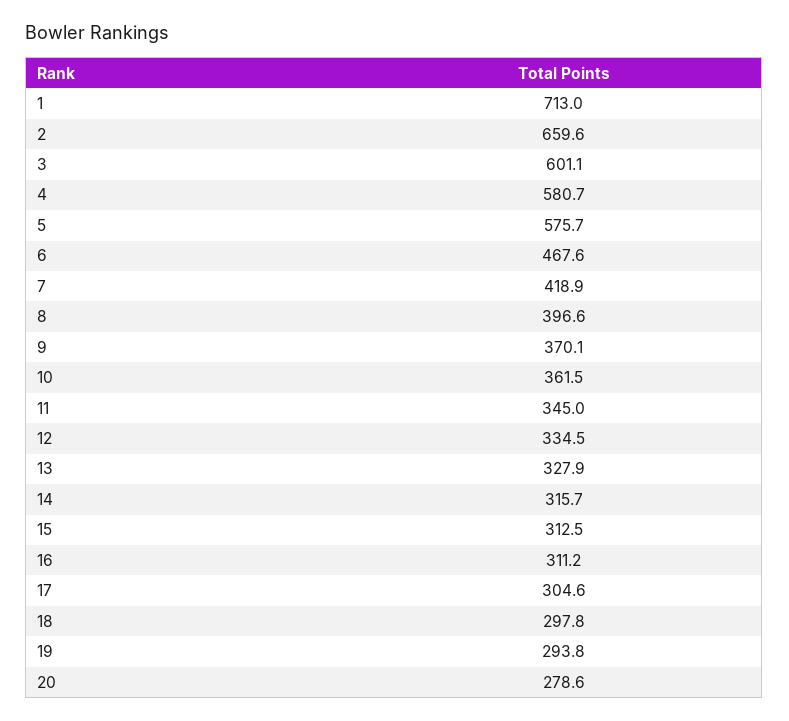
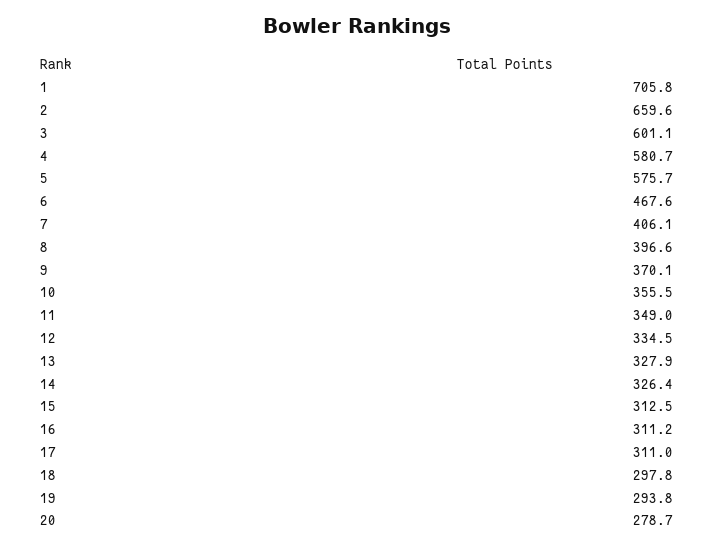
  {
-   "1": 713,
+   "1": 705.8,
    "2": 659.6,
    "3": 601.1,
    "4": 580.7,
    "5": 575.7,
    "6": 467.6,
-   "7": 418.9,
+   "7": 406.1,
    "8": 396.6,
    "9": 370.1,
-   "10": 361.5,
+   "10": 355.5,
-   "11": 345,
+   "11": 349,
    "12": 334.5,
    "13": 327.9,
-   "14": 315.7,
+   "14": 326.4,
    "15": 312.5,
    "16": 311.2,
-   "17": 304.6,
+   "17": 311,
    "18": 297.8,
    "19": 293.8,
-   "20": 278.6
+   "20": 278.7
  }

